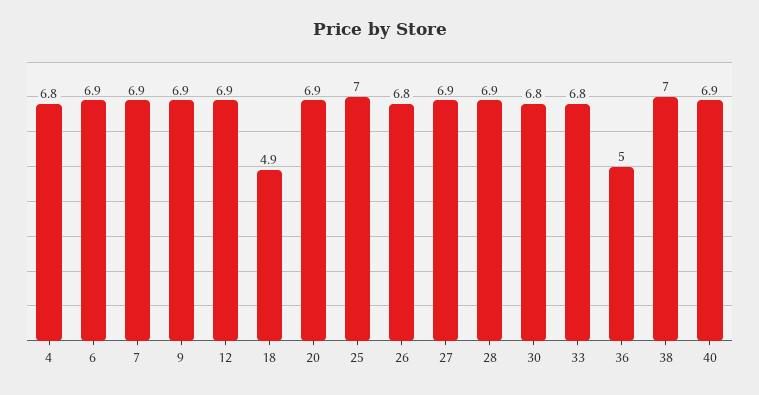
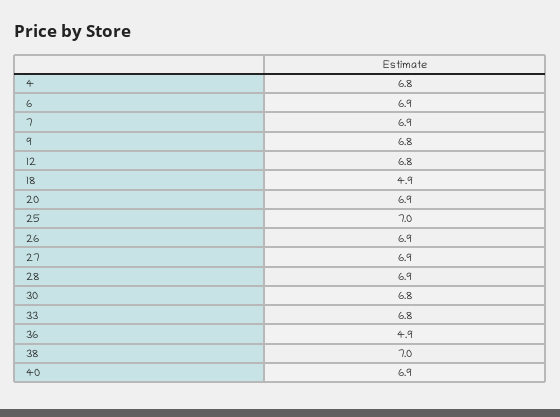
  {
    "4": 6.8,
    "6": 6.9,
    "7": 6.9,
-   "9": 6.9,
+   "9": 6.8,
-   "12": 6.9,
+   "12": 6.8,
    "18": 4.9,
    "20": 6.9,
    "25": 7,
-   "26": 6.8,
+   "26": 6.9,
    "27": 6.9,
    "28": 6.9,
    "30": 6.8,
    "33": 6.8,
-   "36": 5,
+   "36": 4.9,
    "38": 7,
    "40": 6.9
  }

